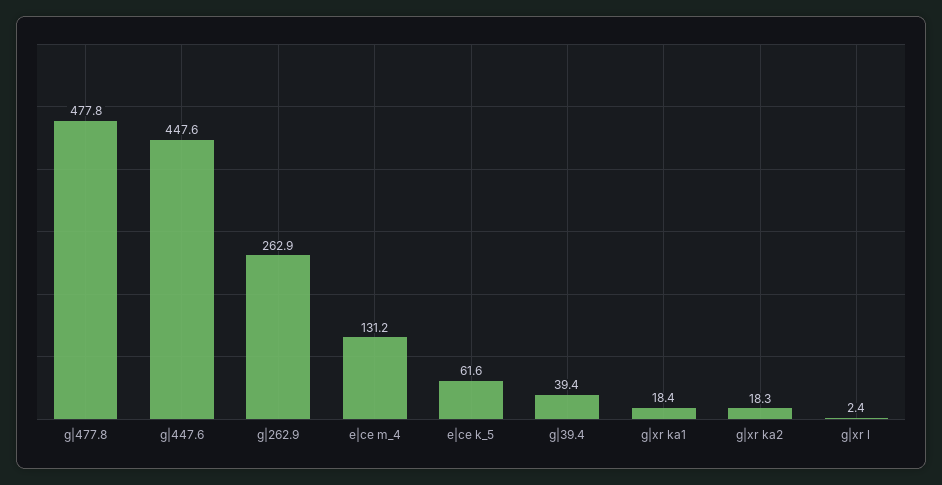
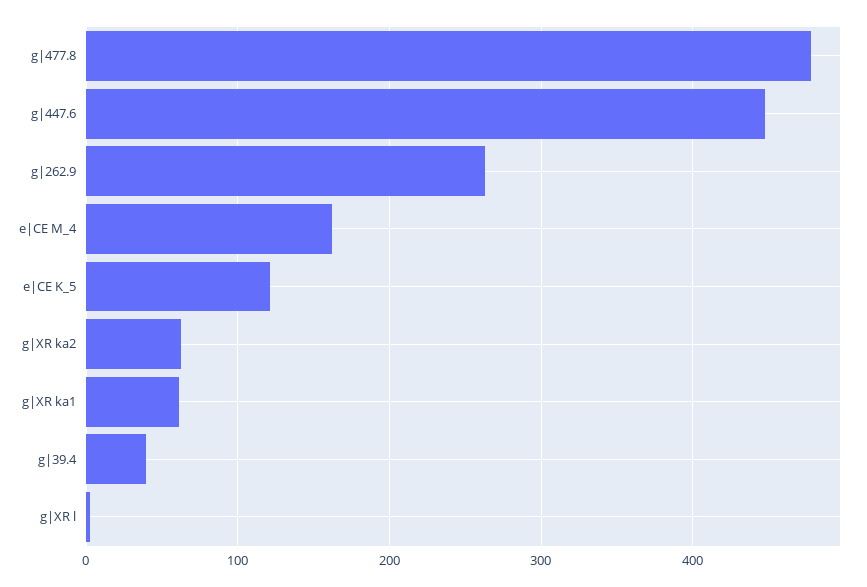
  {
    "g|477.8": 477.8,
    "g|447.6": 447.6,
    "g|262.9": 262.9,
-   "e|ce m_4": 131.2,
+   "e|ce m_4": 160,
-   "e|ce k_5": 61.6,
+   "e|ce k_5": 120,
    "g|39.4": 39.4,
-   "g|xr ka1": 18.4,
+   "g|xr ka1": 60,
-   "g|xr ka2": 18.3,
+   "g|xr ka2": 60,
    "g|xr l": 2.4
  }

